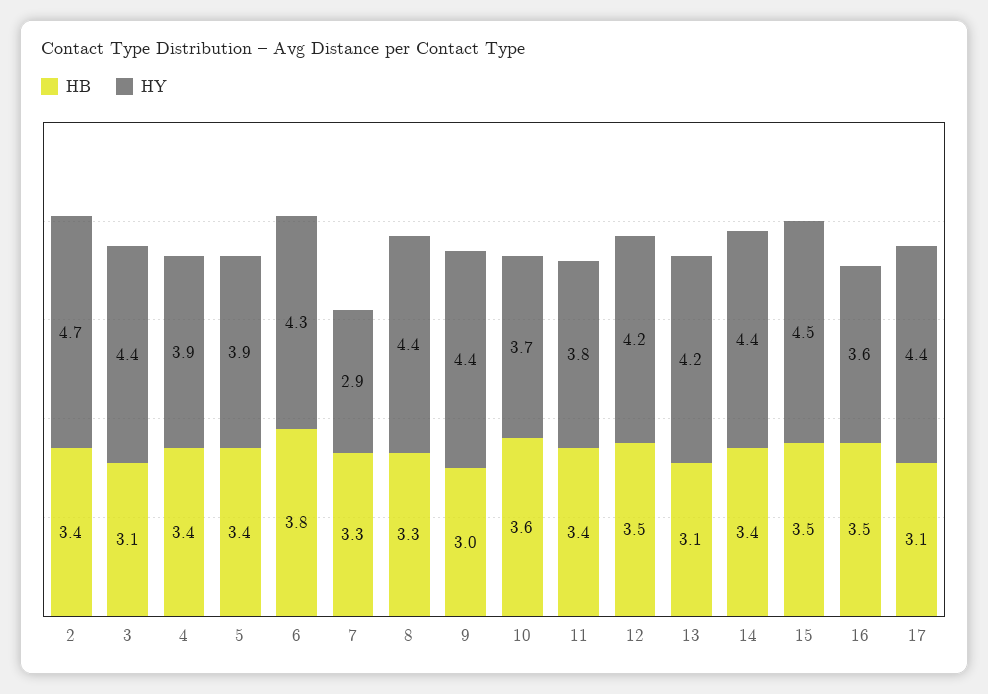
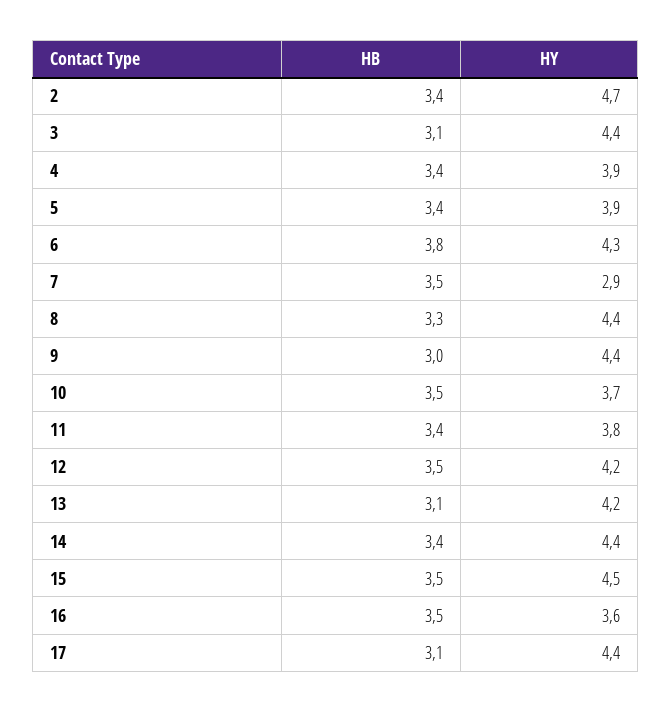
  {
    "HB": {
      "2": 3.4,
      "3": 3.1,
      "4": 3.4,
      "5": 3.4,
      "6": 3.8,
-     "7": 3.3,
+     "7": 3.5,
      "8": 3.3,
      "9": 3,
-     "10": 3.6,
+     "10": 3.5,
      "11": 3.4,
      "12": 3.5,
      "13": 3.1,
      "14": 3.4,
      "15": 3.5,
      "16": 3.5,
      "17": 3.1
    },
    "HY": {
      "2": 4.7,
      "3": 4.4,
      "4": 3.9,
      "5": 3.9,
      "6": 4.3,
      "7": 2.9,
      "8": 4.4,
      "9": 4.4,
      "10": 3.7,
      "11": 3.8,
      "12": 4.2,
      "13": 4.2,
      "14": 4.4,
      "15": 4.5,
      "16": 3.6,
      "17": 4.4
    }
  }

